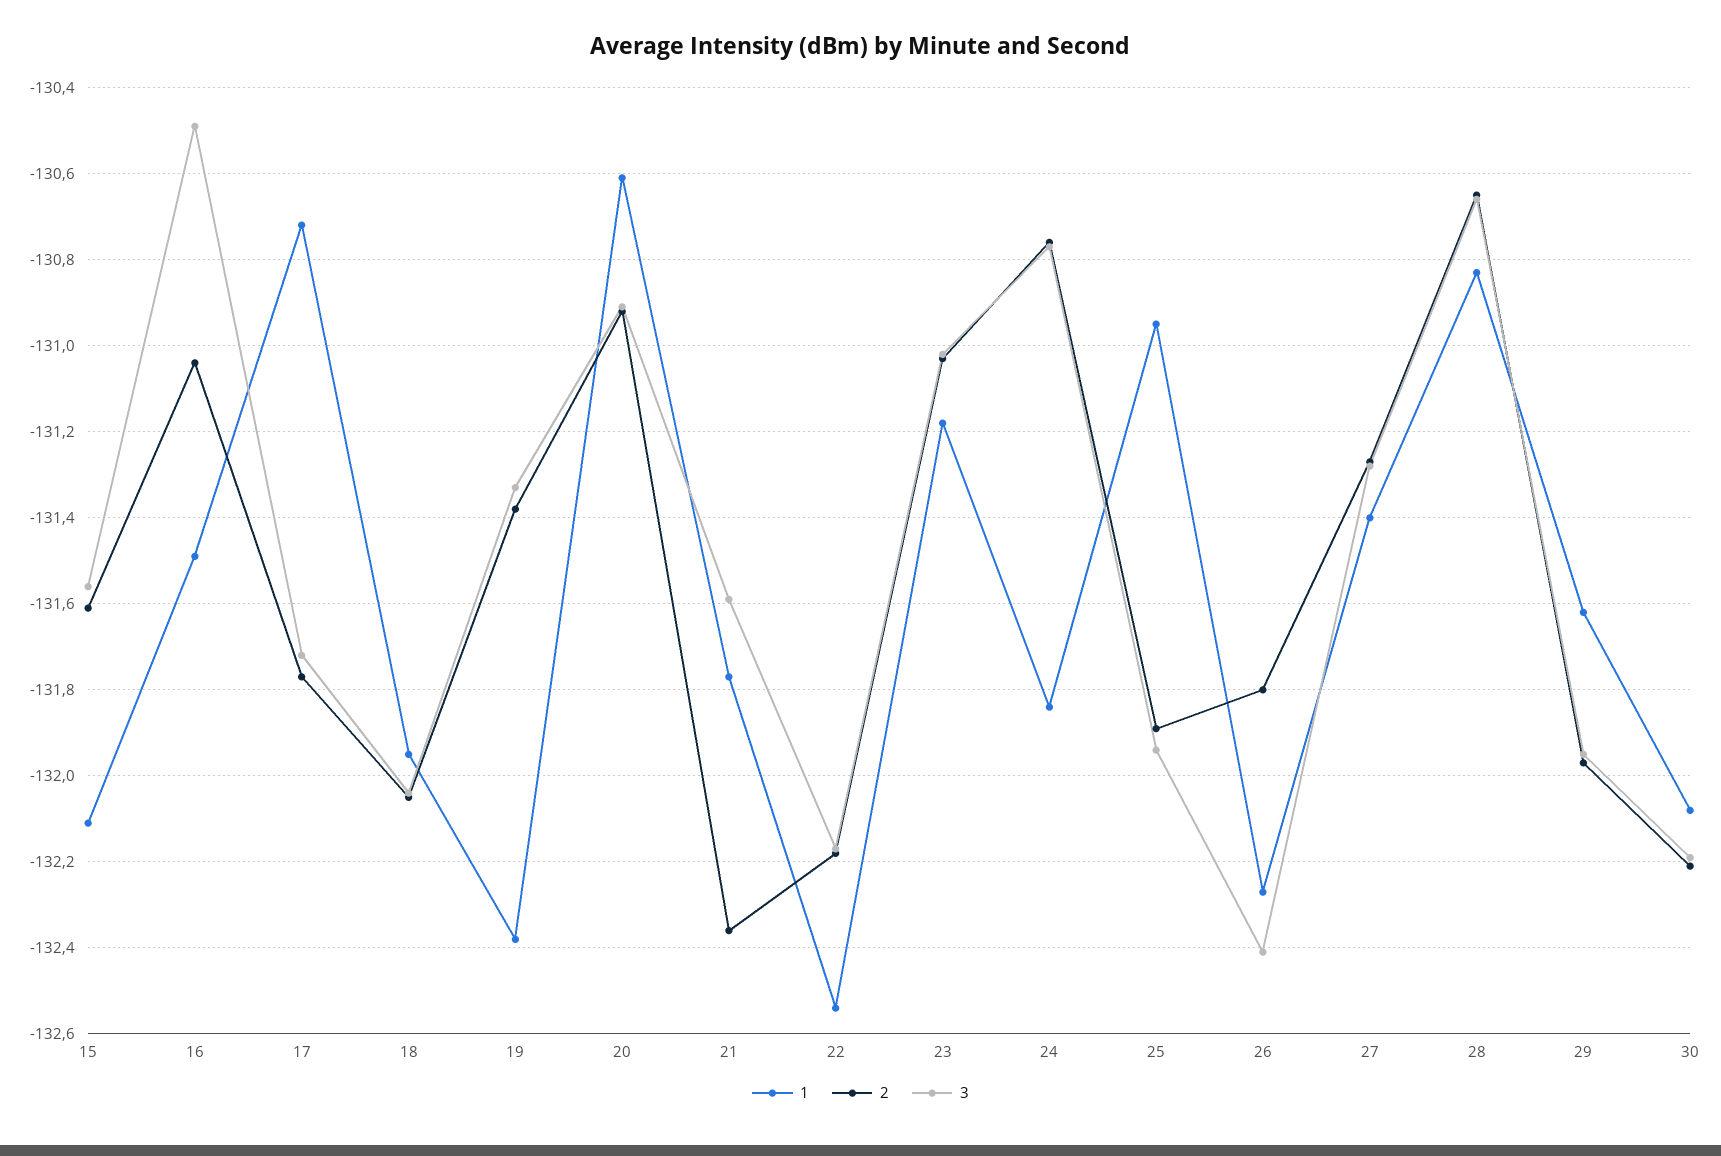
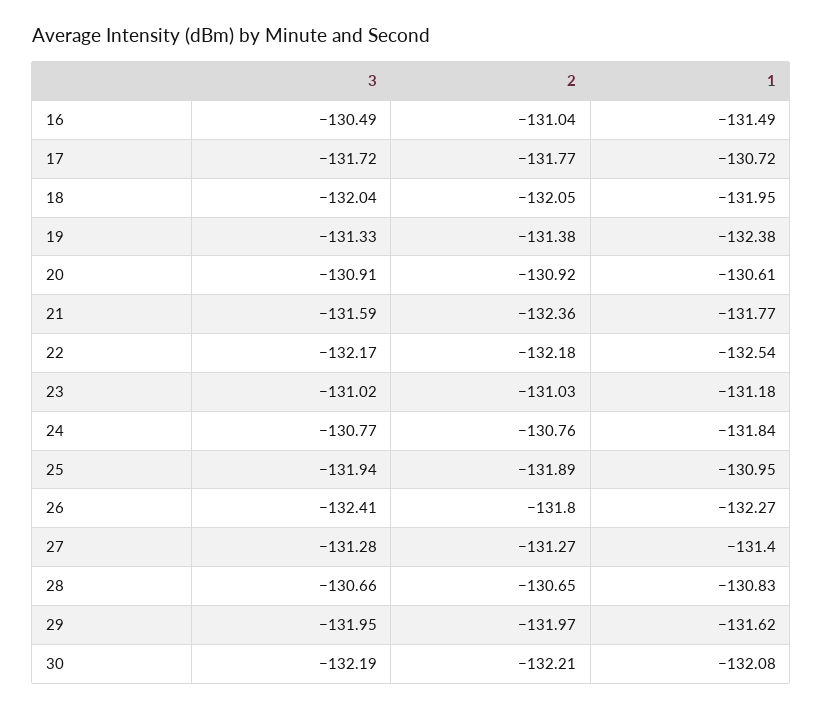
  {
    "1": {
-     "15": -132.1,
      "16": -131.49,
      "17": -130.72,
      "18": -131.95,
      "19": -132.38,
      "20": -130.61,
      "21": -131.77,
      "22": -132.54,
      "23": -131.18,
      "24": -131.84,
      "25": -130.95,
      "26": -132.27,
      "27": -131.4,
      "28": -130.83,
      "29": -131.62,
      "30": -132.08
    },
    "2": {
-     "15": -131.6,
      "16": -131.04,
      "17": -131.77,
      "18": -132.05,
      "19": -131.38,
      "20": -130.92,
      "21": -132.36,
      "22": -132.18,
      "23": -131.03,
      "24": -130.76,
      "25": -131.89,
      "26": -131.8,
      "27": -131.27,
      "28": -130.65,
      "29": -131.97,
      "30": -132.21
    },
    "3": {
-     "15": -131.55,
      "16": -130.49,
      "17": -131.72,
      "18": -132.04,
      "19": -131.33,
      "20": -130.91,
      "21": -131.59,
      "22": -132.17,
      "23": -131.02,
      "24": -130.77,
      "25": -131.94,
      "26": -132.41,
      "27": -131.28,
      "28": -130.66,
      "29": -131.95,
      "30": -132.19
    }
  }

